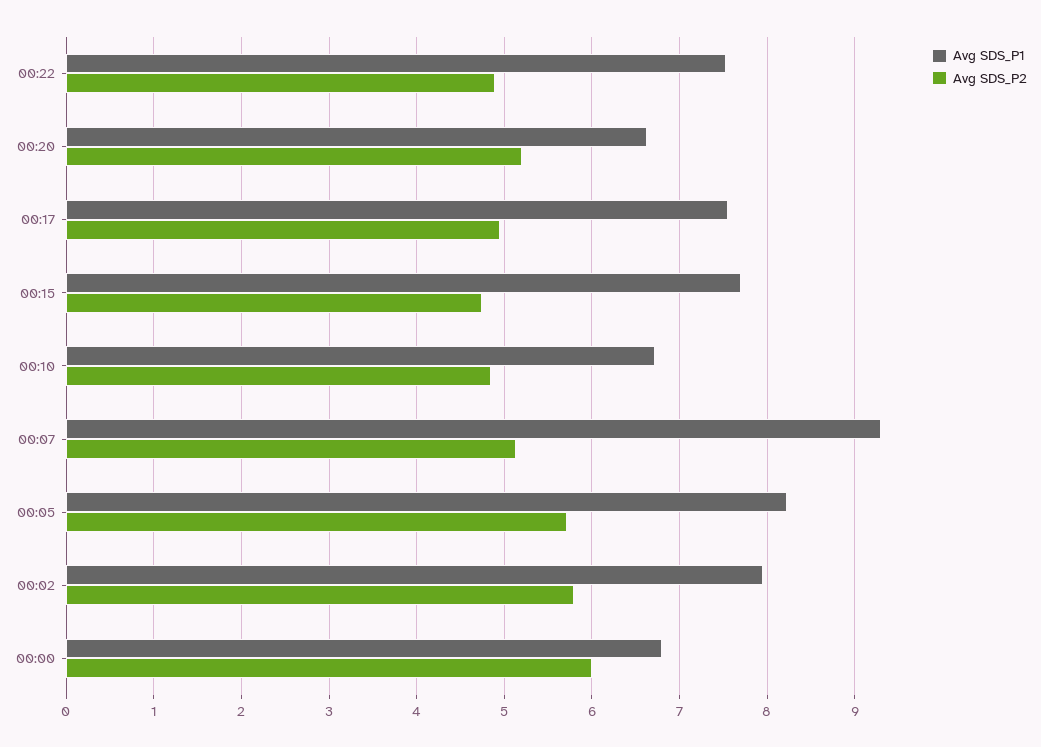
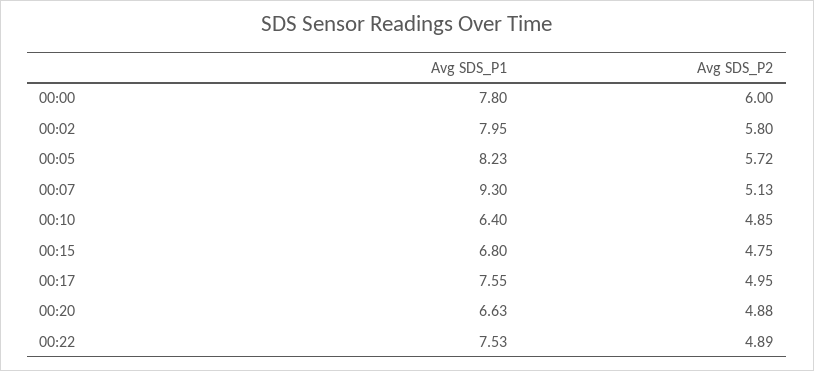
  {
    "Avg SDS_P1": {
      "00:22": 7.53,
      "00:20": 6.63,
      "00:17": 7.55,
-     "00:15": 7.7,
+     "00:15": 6.8,
-     "00:10": 6.7,
+     "00:10": 6.4,
      "00:07": 9.3,
      "00:05": 8.23,
      "00:02": 7.95,
-     "00:00": 6.8
+     "00:00": 7.8
    },
    "Avg SDS_P2": {
      "00:22": 4.89,
-     "00:20": 5.2,
+     "00:20": 4.88,
      "00:17": 4.95,
      "00:15": 4.75,
      "00:10": 4.85,
      "00:07": 5.13,
      "00:05": 5.72,
      "00:02": 5.8,
      "00:00": 6
    }
  }

